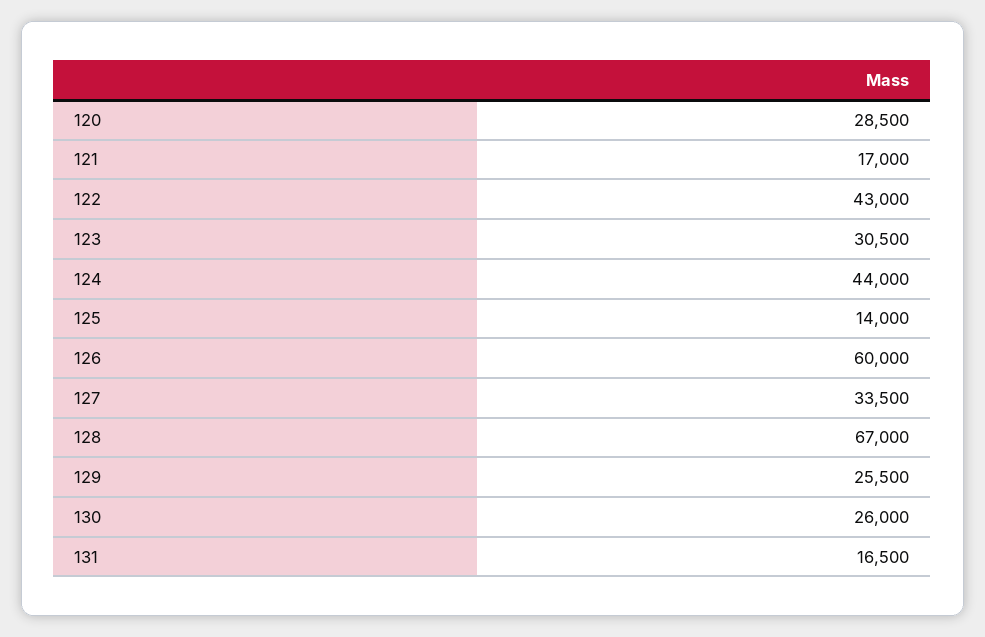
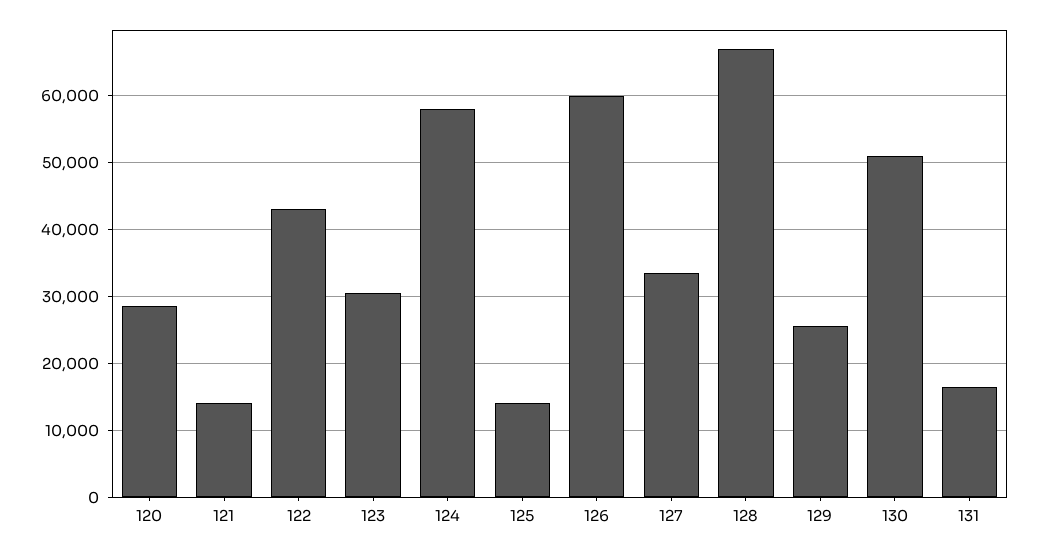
  {
    "120": 28500,
-   "121": 17000,
+   "121": 14000,
    "122": 43000,
    "123": 30500,
-   "124": 44000,
+   "124": 58000,
    "125": 14000,
    "126": 60000,
    "127": 33500,
    "128": 67000,
    "129": 25500,
-   "130": 26000,
+   "130": 51000,
    "131": 16500
  }

